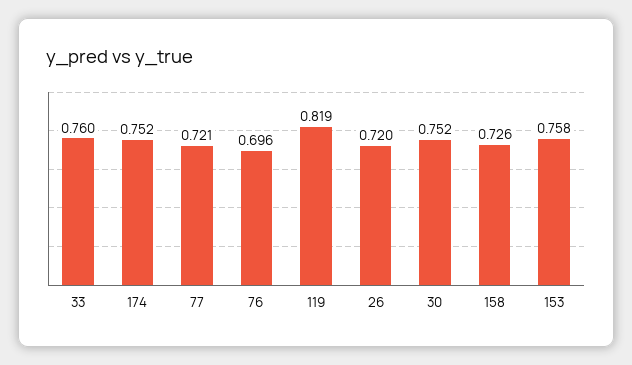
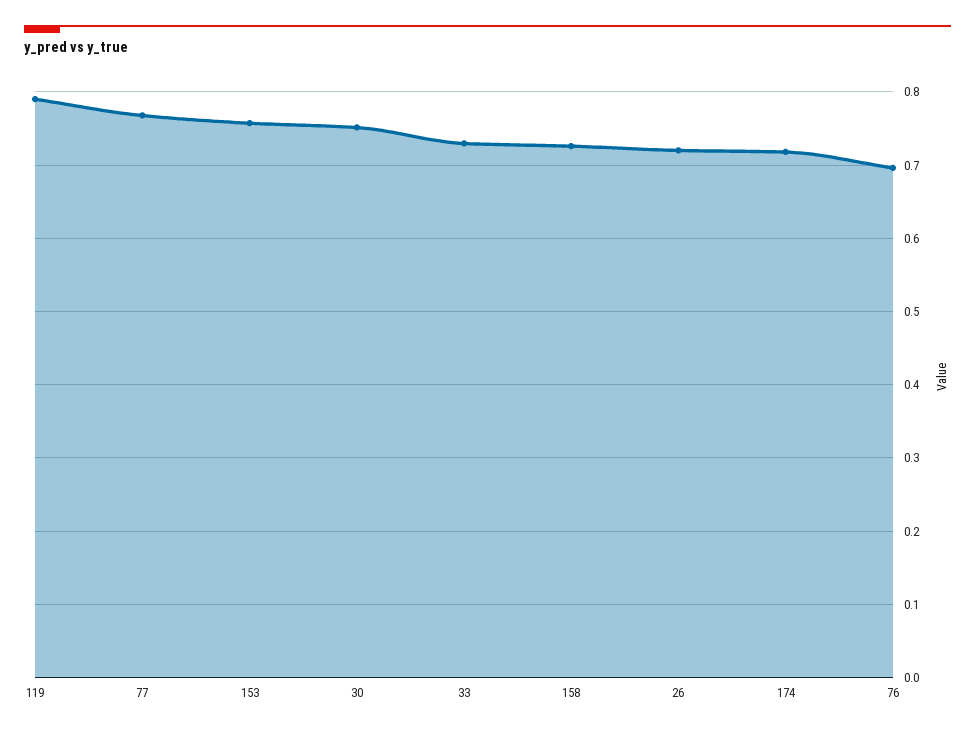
  {
-   "33": 0.76,
+   "33": 0.73,
-   "174": 0.752,
+   "174": 0.72,
-   "77": 0.721,
+   "77": 0.77,
    "76": 0.696,
-   "119": 0.819,
+   "119": 0.79,
    "26": 0.72,
    "30": 0.752,
    "158": 0.726,
    "153": 0.758
  }

